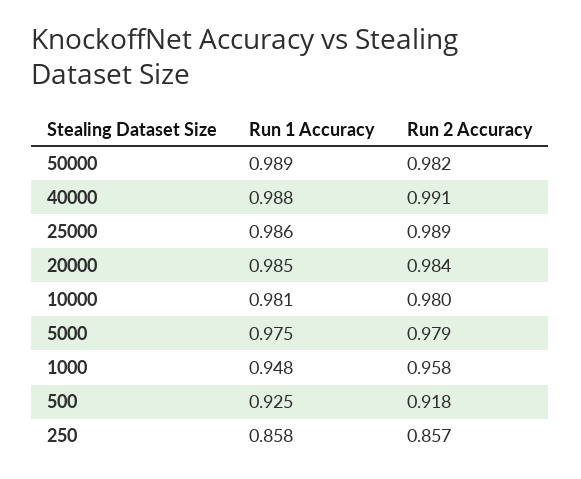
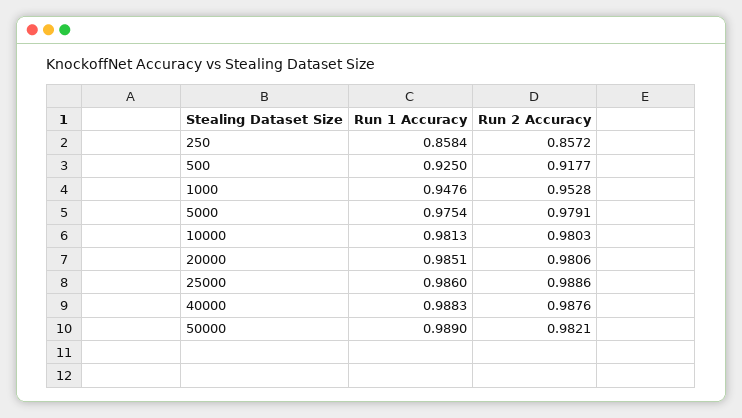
  {
    "Run 1 Accuracy": {
      "50000": 0.989,
      "40000": 0.9883,
      "25000": 0.986,
      "20000": 0.9851,
      "10000": 0.9813,
      "5000": 0.9754,
      "1000": 0.9476,
      "500": 0.925,
      "250": 0.8584
    },
    "Run 2 Accuracy": {
      "50000": 0.9821,
-     "40000": 0.991,
+     "40000": 0.9876,
      "25000": 0.9886,
-     "20000": 0.984,
+     "20000": 0.9806,
      "10000": 0.9803,
      "5000": 0.9791,
-     "1000": 0.958,
+     "1000": 0.9528,
      "500": 0.9177,
      "250": 0.8572
    }
  }

